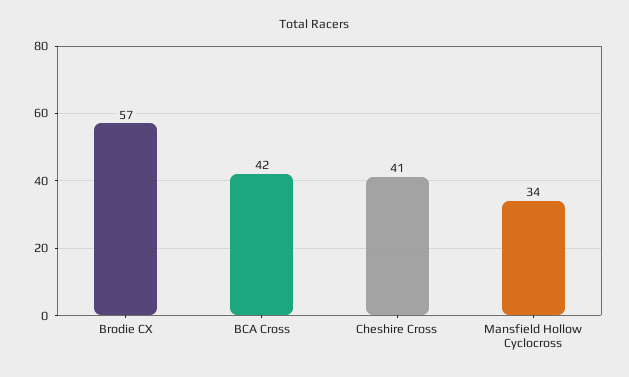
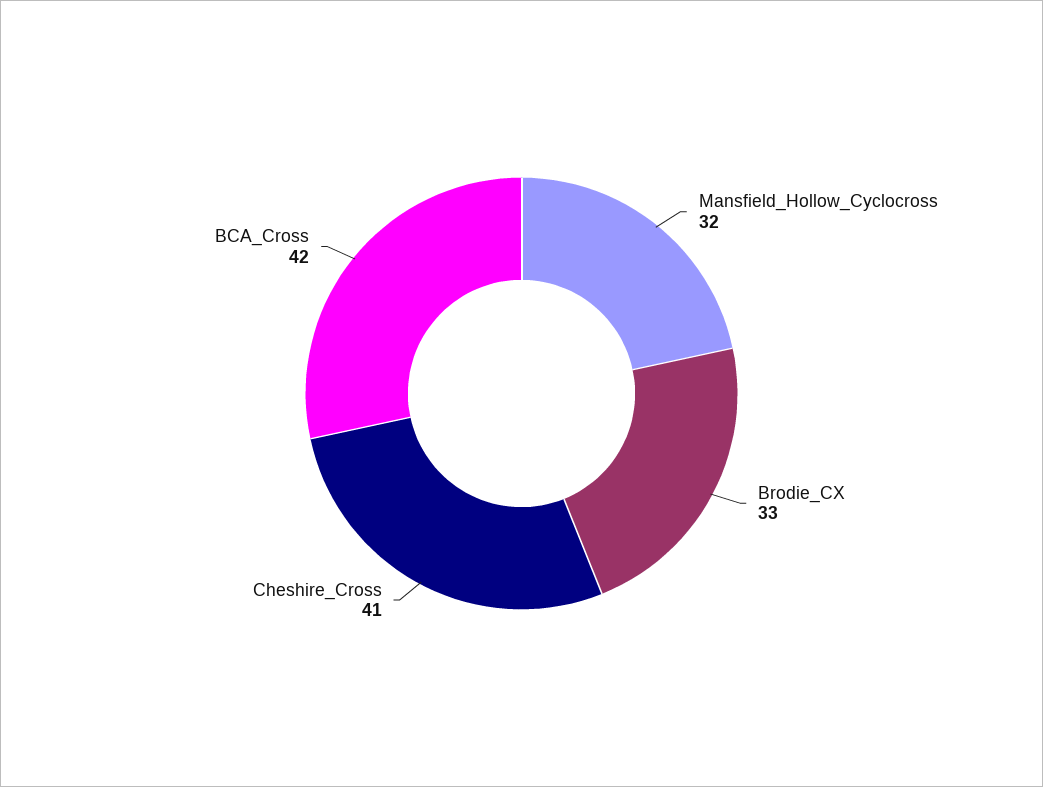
  {
-   "Brodie CX": 57,
+   "Brodie CX": 33,
    "BCA Cross": 42,
    "Cheshire Cross": 41,
-   "Mansfield Hollow Cyclocross": 34
+   "Mansfield Hollow Cyclocross": 32
  }

